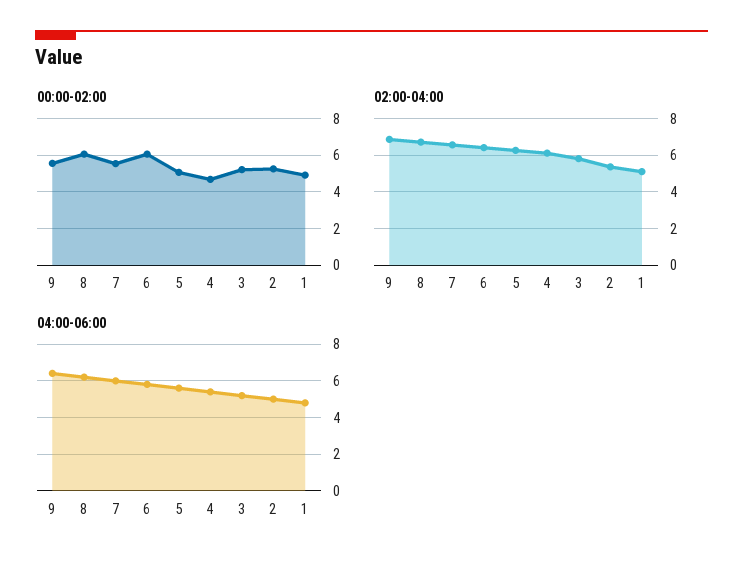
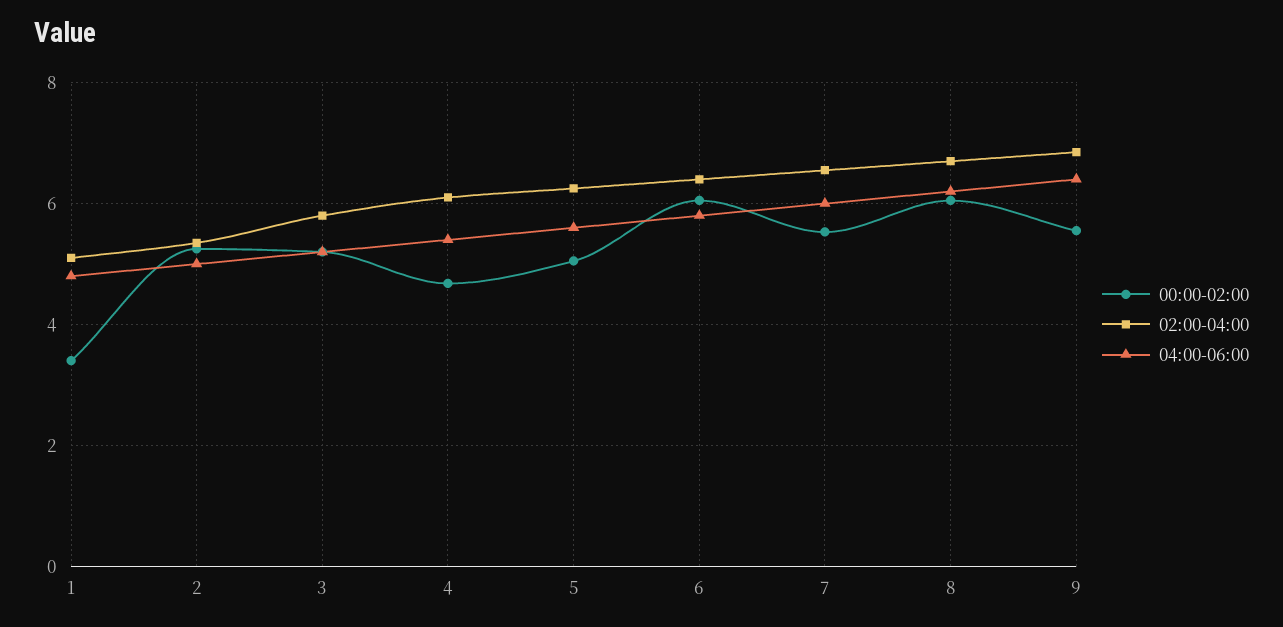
  {
    "00:00-02:00": {
      "9": 5.6,
      "8": 6,
      "7": 5.6,
      "6": 6,
      "5": 5,
      "4": 4.6,
      "3": 5.2,
      "2": 5.2,
-     "1": 5
+     "1": 3.4
    },
    "02:00-04:00": {
      "9": 6.8,
      "8": 6.8,
      "7": 6.6,
      "6": 6.4,
      "5": 6.2,
      "4": 6.2,
      "3": 5.8,
      "2": 5.4,
      "1": 5.2
    },
    "04:00-06:00": {
      "9": 6.4,
      "8": 6.2,
      "7": 6,
      "6": 5.8,
      "5": 5.6,
      "4": 5.4,
      "3": 5.2,
      "2": 5,
      "1": 4.8
    }
  }

